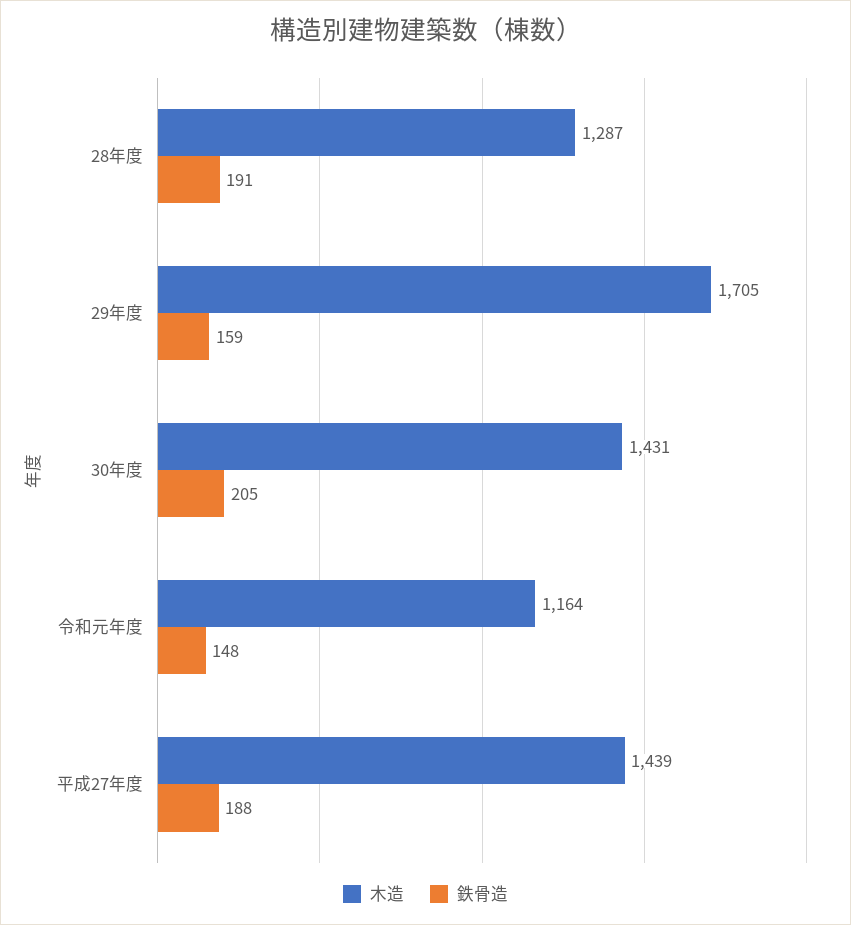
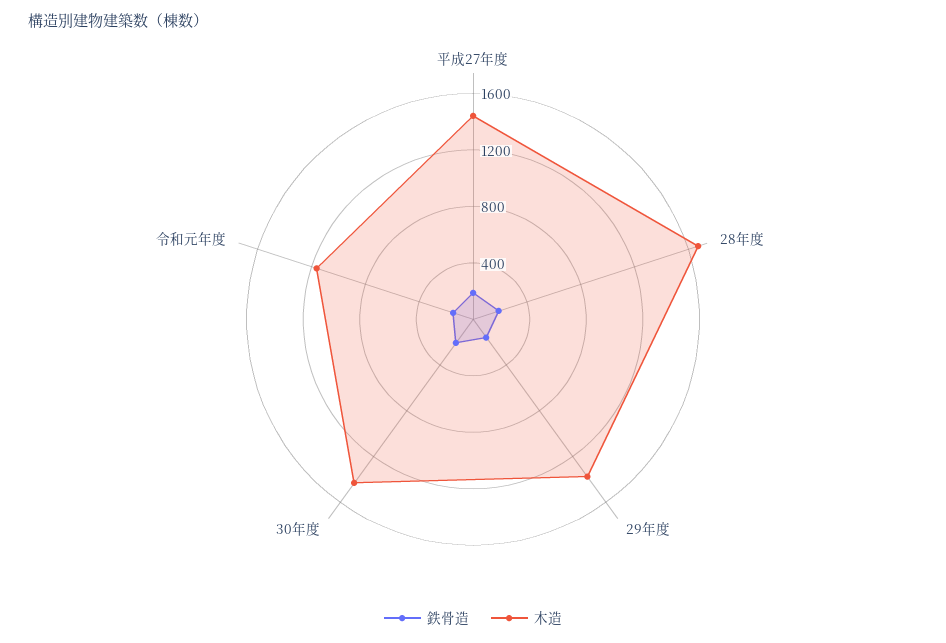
  {
    "木造": {
-     "28年度": 1287,
+     "28年度": 1700,
-     "29年度": 1705,
+     "29年度": 1400,
      "30年度": 1431,
      "令和元年度": 1164,
      "平成27年度": 1439
    },
    "鉄骨造": {
      "28年度": 191,
      "29年度": 159,
      "30年度": 205,
      "令和元年度": 148,
      "平成27年度": 188
    }
  }

